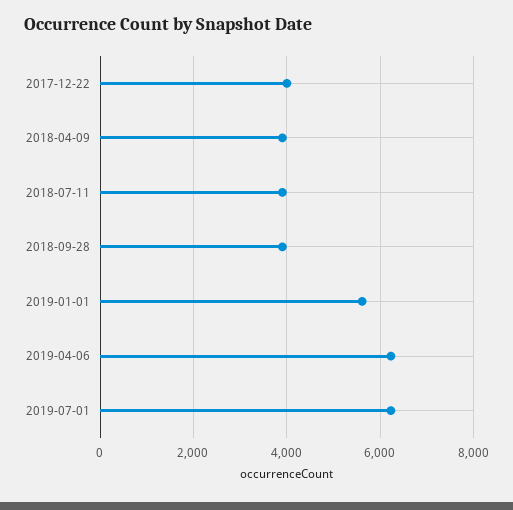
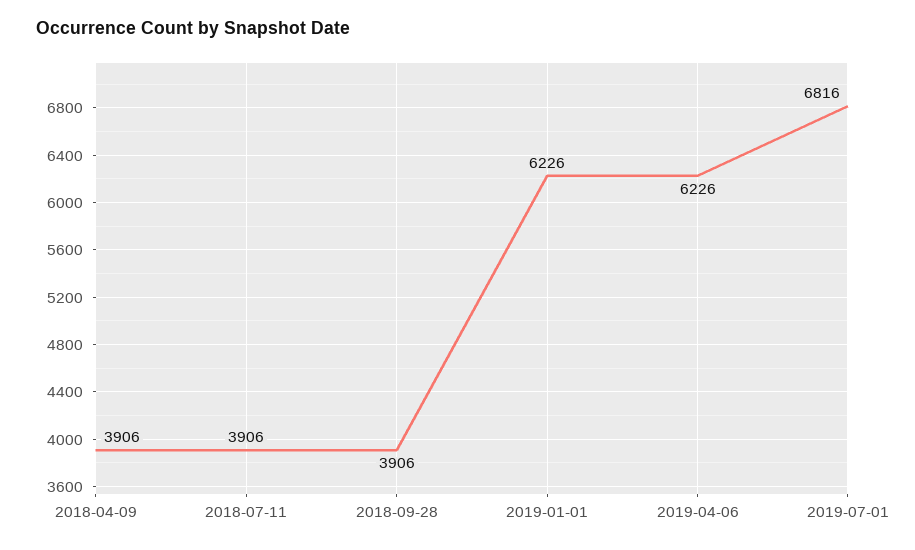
  {
-   "2017-12-22": 4000,
    "2018-04-09": 3906,
    "2018-07-11": 3906,
    "2018-09-28": 3906,
-   "2019-01-01": 5600,
+   "2019-01-01": 6226,
    "2019-04-06": 6226,
-   "2019-07-01": 6200
+   "2019-07-01": 6816
  }

